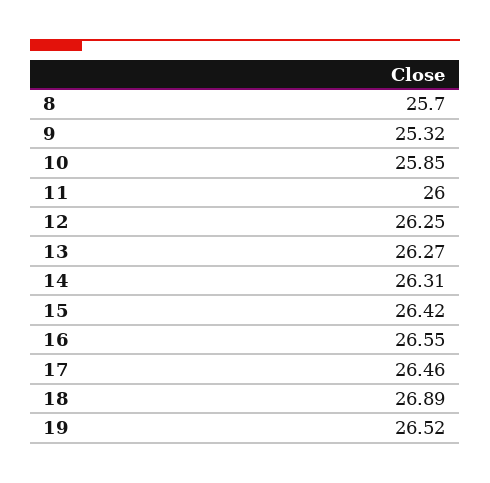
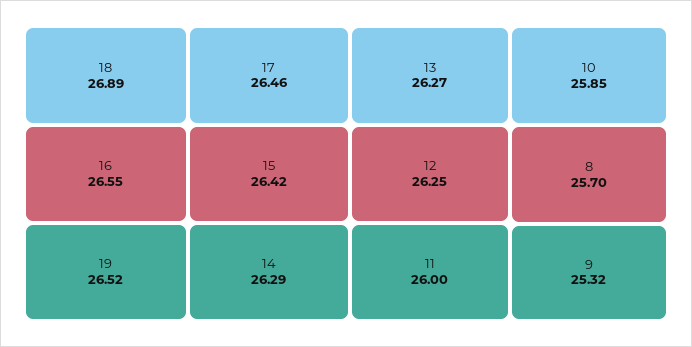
  {
    "8": 25.7,
    "9": 25.32,
    "10": 25.85,
    "11": 26,
    "12": 26.25,
    "13": 26.27,
-   "14": 26.31,
+   "14": 26.29,
    "15": 26.42,
    "16": 26.55,
    "17": 26.46,
    "18": 26.89,
    "19": 26.52
  }

